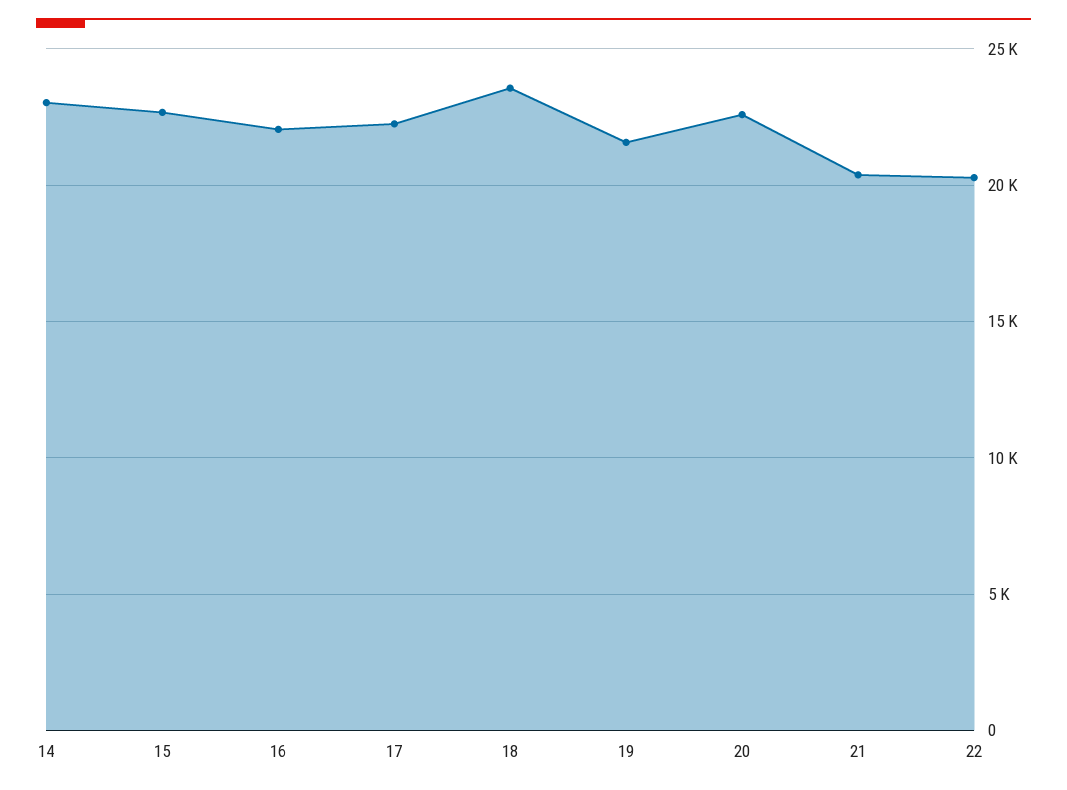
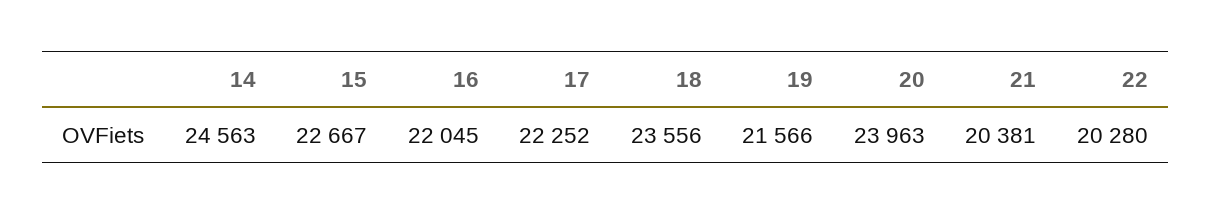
  {
-   "14": 23000,
+   "14": 24563,
    "15": 22667,
    "16": 22045,
    "17": 22252,
    "18": 23556,
    "19": 21566,
-   "20": 22500,
+   "20": 23963,
    "21": 20381,
    "22": 20280
  }

